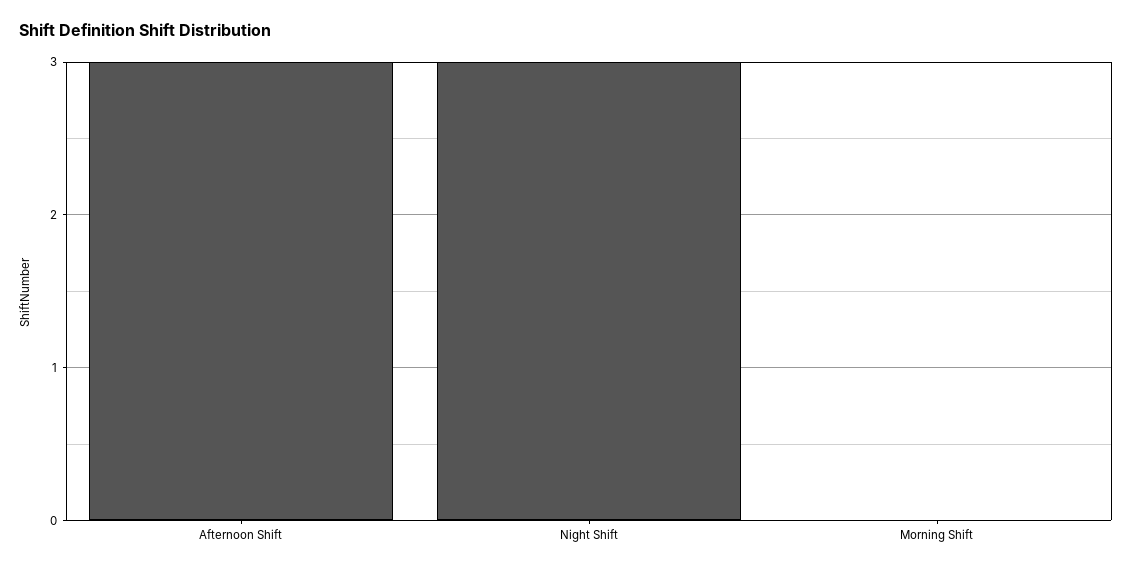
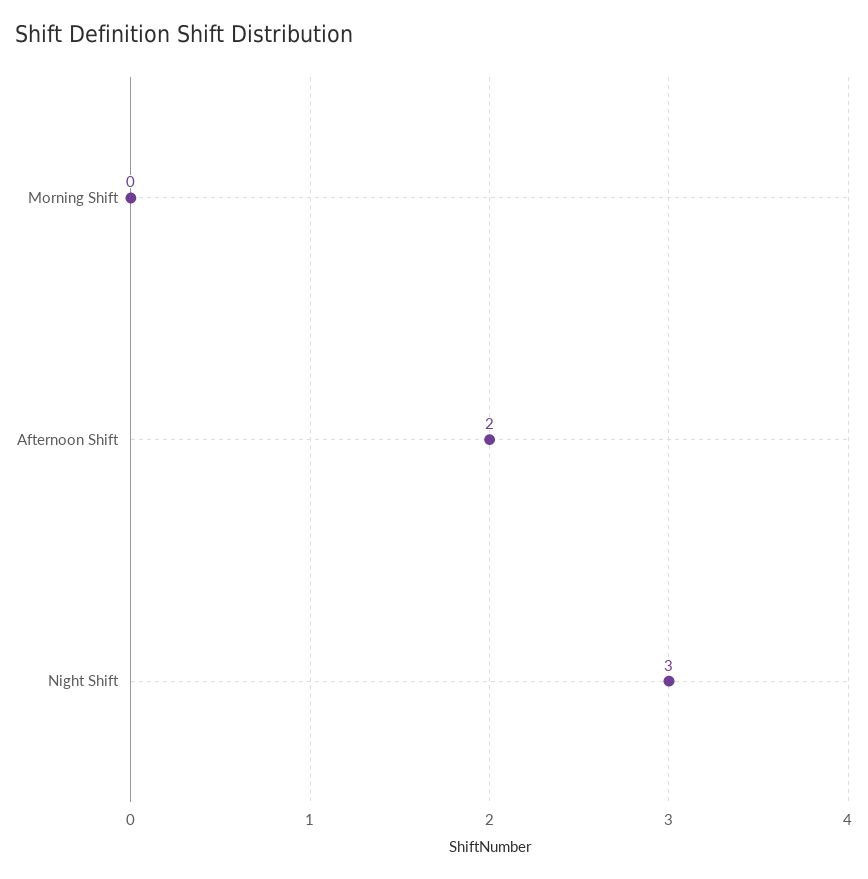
  {
-   "Afternoon Shift": 3,
+   "Afternoon Shift": 2,
    "Night Shift": 3,
    "Morning Shift": 0
  }

